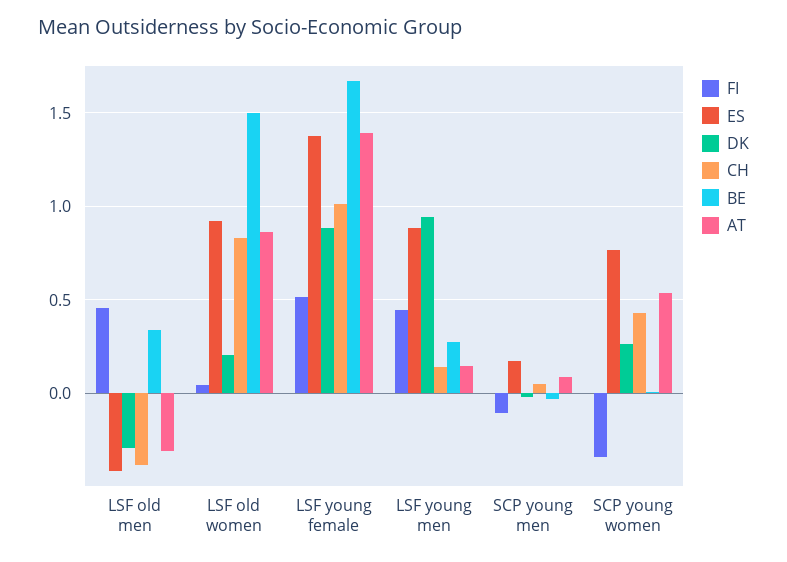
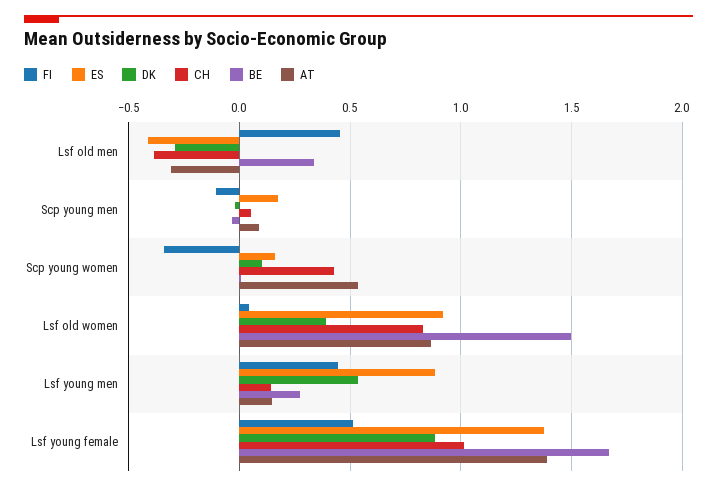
  {
    "FI": {
      "LSF old men": 0.45,
      "LSF old women": 0.05,
      "LSF young female": 0.5,
      "LSF young men": 0.45,
      "SCP young men": -0.1,
      "SCP young women": -0.35
    },
    "ES": {
      "LSF old men": -0.4,
      "LSF old women": 0.9,
      "LSF young female": 1.4,
      "LSF young men": 0.9,
      "SCP young men": 0.15,
-     "SCP young women": 0.75
+     "SCP young women": 0.15
    },
    "DK": {
      "LSF old men": -0.3,
-     "LSF old women": 0.2,
+     "LSF old women": 0.4,
      "LSF young female": 0.9,
-     "LSF young men": 0.95,
+     "LSF young men": 0.55,
      "SCP young men": 0,
-     "SCP young women": 0.25
+     "SCP young women": 0.1
    },
    "CH": {
      "LSF old men": -0.4,
      "LSF old women": 0.85,
      "LSF young female": 1,
      "LSF young men": 0.15,
      "SCP young men": 0.05,
      "SCP young women": 0.45
    },
    "BE": {
      "LSF old men": 0.35,
      "LSF old women": 1.5,
      "LSF young female": 1.65,
      "LSF young men": 0.3,
      "SCP young men": -0.05,
      "SCP young women": 0
    },
    "AT": {
      "LSF old men": -0.3,
      "LSF old women": 0.85,
      "LSF young female": 1.4,
      "LSF young men": 0.15,
      "SCP young men": 0.1,
      "SCP young women": 0.55
    }
  }

